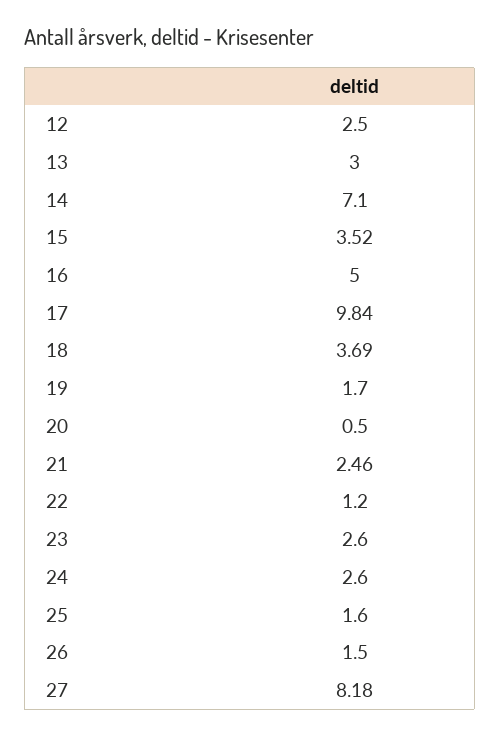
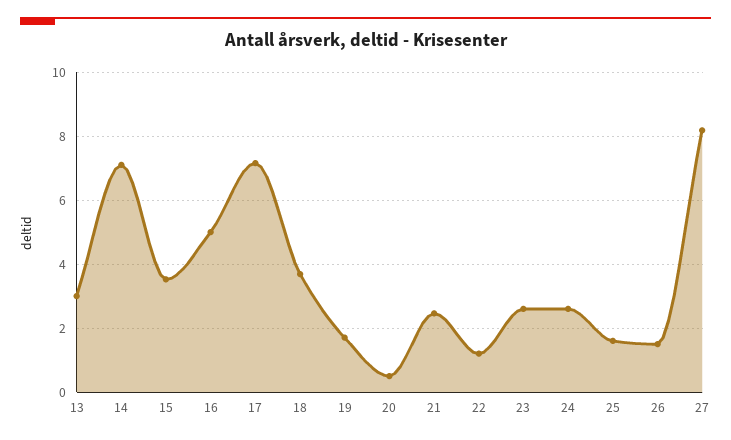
  {
-   "12": 2.5,
    "13": 3,
    "14": 7.1,
    "15": 3.52,
    "16": 5,
-   "17": 9.84,
+   "17": 7.2,
    "18": 3.69,
    "19": 1.7,
    "20": 0.5,
    "21": 2.46,
    "22": 1.2,
    "23": 2.6,
    "24": 2.6,
    "25": 1.6,
    "26": 1.5,
    "27": 8.18
  }

